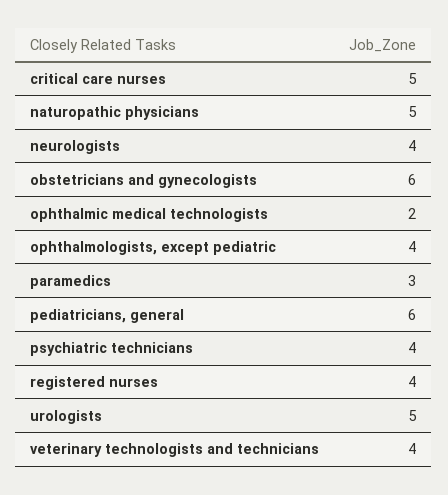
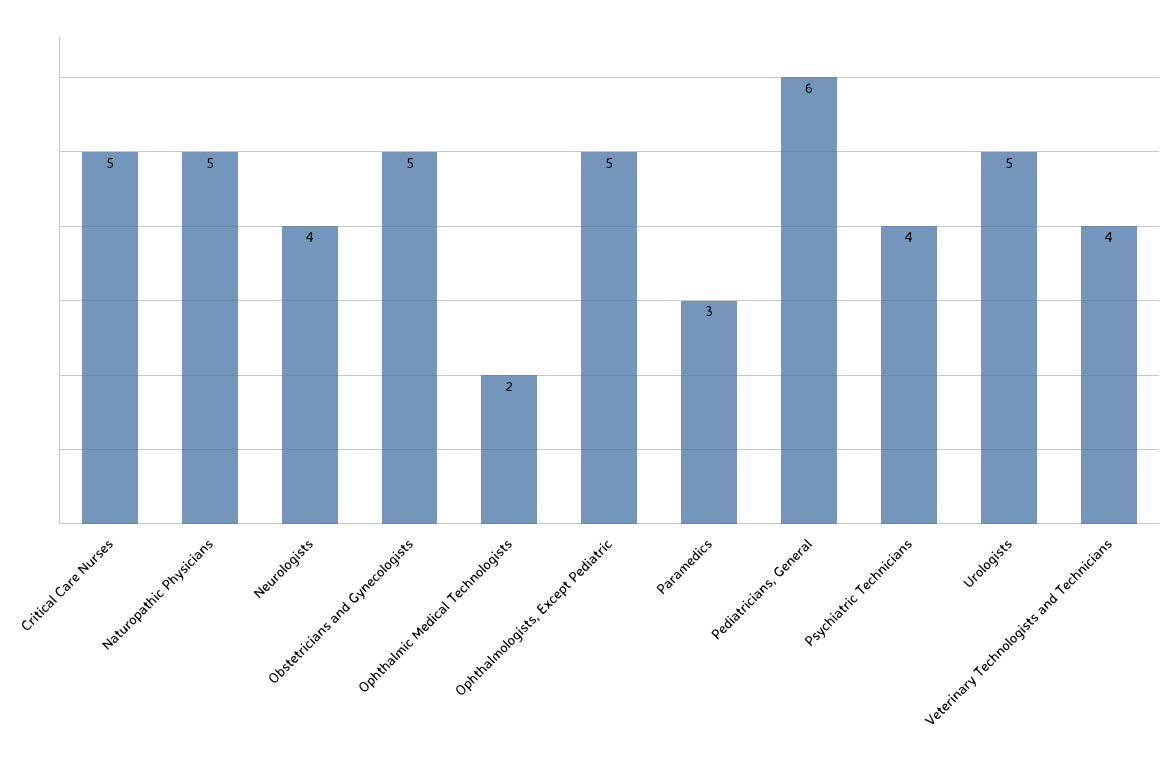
  {
    "critical care nurses": 5,
    "naturopathic physicians": 5,
    "neurologists": 4,
-   "obstetricians and gynecologists": 6,
+   "obstetricians and gynecologists": 5,
    "ophthalmic medical technologists": 2,
-   "ophthalmologists, except pediatric": 4,
+   "ophthalmologists, except pediatric": 5,
    "paramedics": 3,
    "pediatricians, general": 6,
    "psychiatric technicians": 4,
-   "registered nurses": 4,
    "urologists": 5,
    "veterinary technologists and technicians": 4
  }

